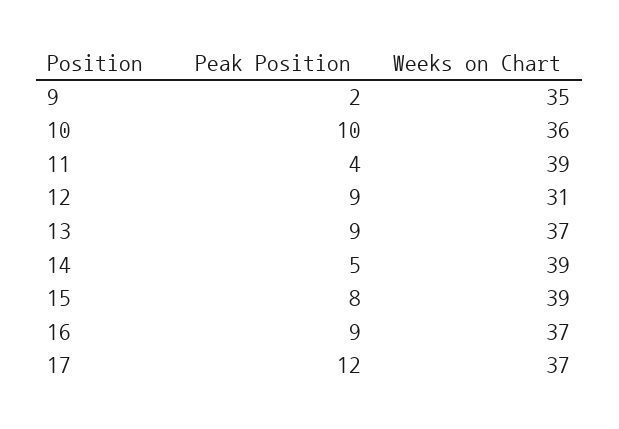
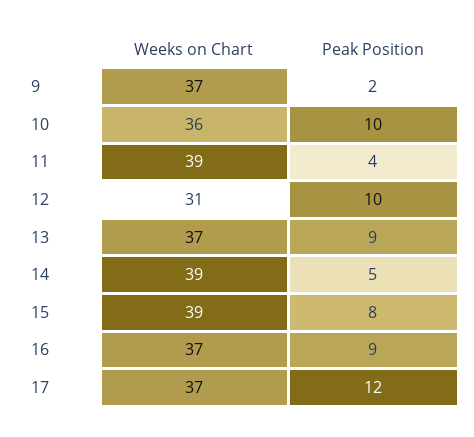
  {
    "Peak Position": {
      "9": 2,
      "10": 10,
      "11": 4,
-     "12": 9,
+     "12": 10,
      "13": 9,
      "14": 5,
      "15": 8,
      "16": 9,
      "17": 12
    },
    "Weeks on Chart": {
-     "9": 35,
+     "9": 37,
      "10": 36,
      "11": 39,
      "12": 31,
      "13": 37,
      "14": 39,
      "15": 39,
      "16": 37,
      "17": 37
    }
  }

